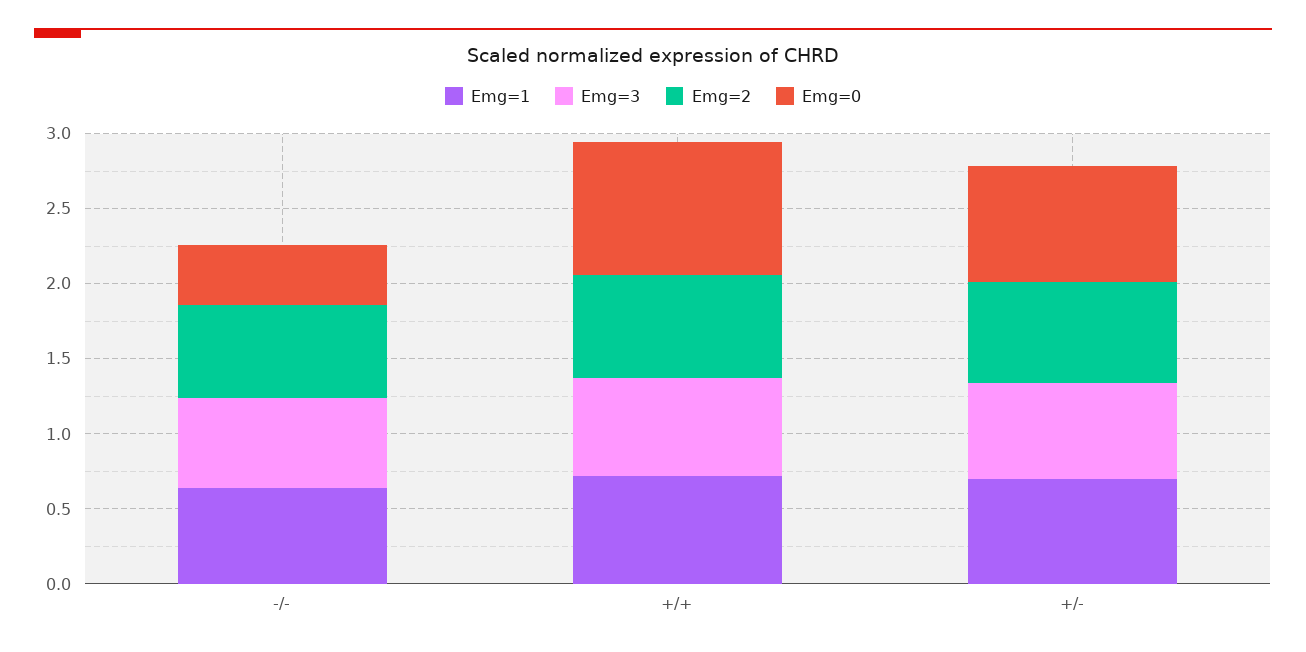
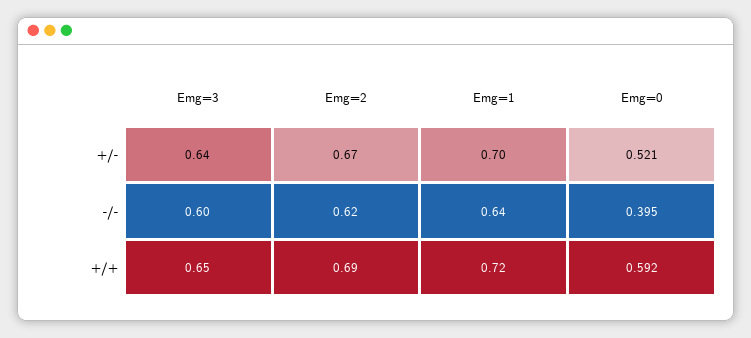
  {
    "Emg=1": {
      "-/-": 0.64,
      "+/+": 0.72,
      "+/-": 0.7
    },
    "Emg=3": {
      "-/-": 0.6,
      "+/+": 0.65,
      "+/-": 0.64
    },
    "Emg=2": {
      "-/-": 0.62,
      "+/+": 0.69,
      "+/-": 0.67
    },
    "Emg=0": {
      "-/-": 0.395,
-     "+/+": 0.9,
+     "+/+": 0.592,
-     "+/-": 0.8
+     "+/-": 0.521
    }
  }

